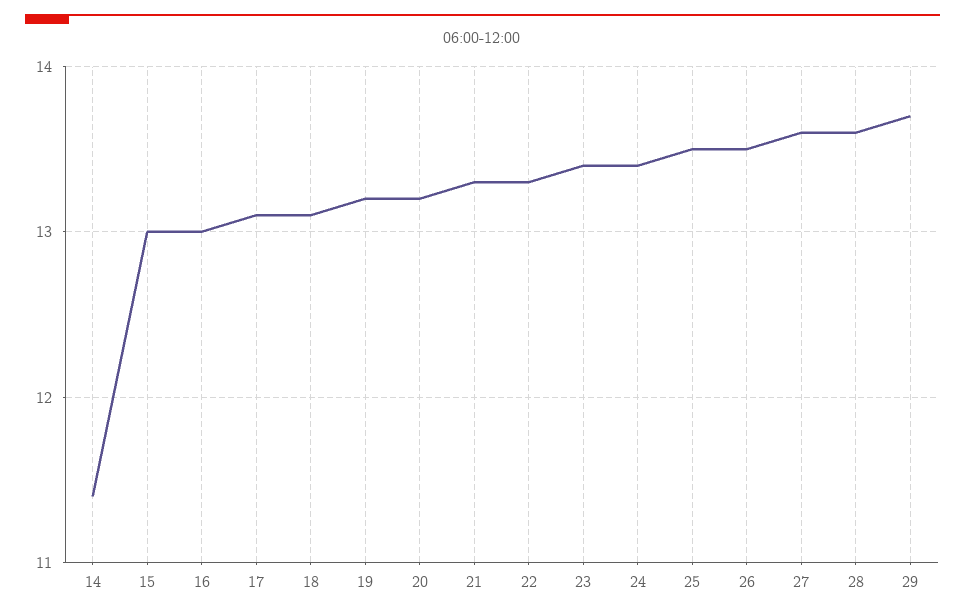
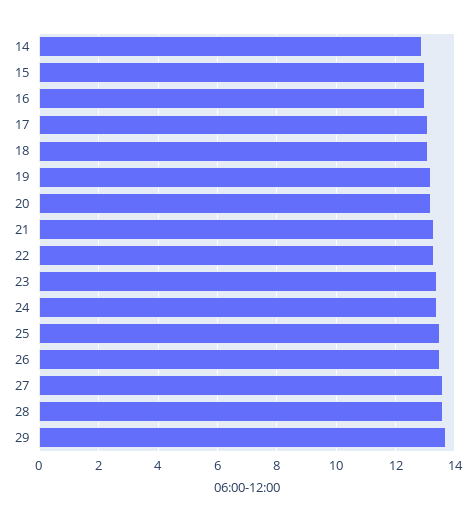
  {
-   "14": 11.4,
+   "14": 13,
    "15": 13,
    "16": 13,
    "17": 13.1,
    "18": 13.1,
    "19": 13.2,
    "20": 13.2,
    "21": 13.3,
    "22": 13.3,
    "23": 13.4,
    "24": 13.4,
    "25": 13.5,
    "26": 13.5,
    "27": 13.6,
    "28": 13.6,
    "29": 13.7
  }

